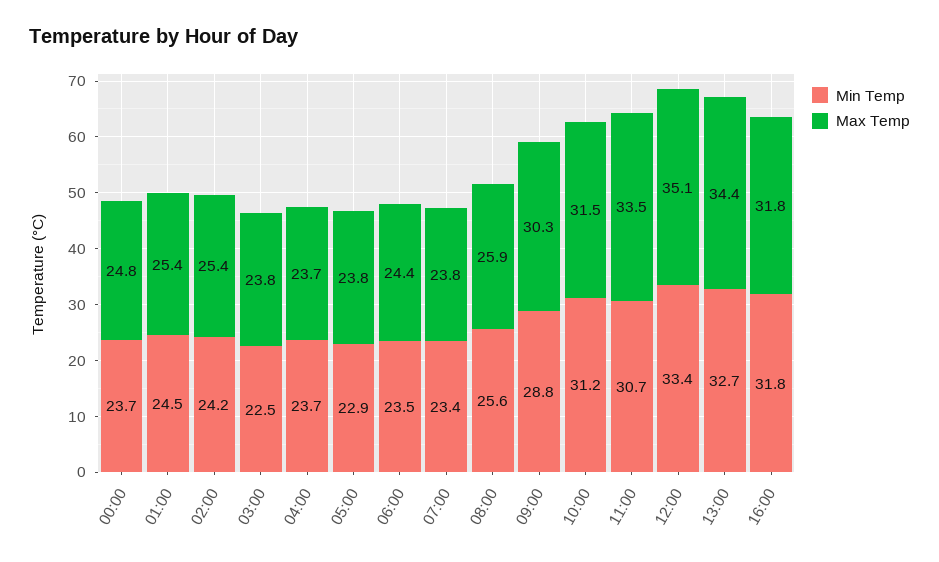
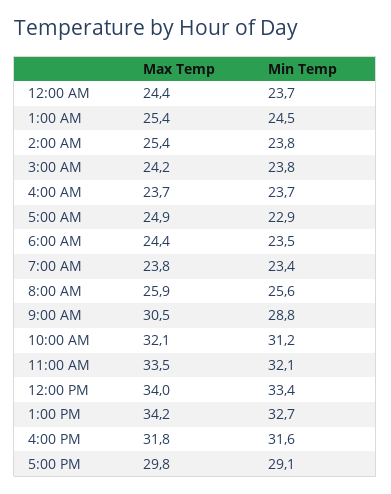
  {
    "Min Temp": {
      "00:00": 23.7,
      "01:00": 24.5,
-     "02:00": 24.2,
+     "02:00": 23.8,
-     "03:00": 22.5,
+     "03:00": 23.8,
      "04:00": 23.7,
      "05:00": 22.9,
      "06:00": 23.5,
      "07:00": 23.4,
      "08:00": 25.6,
      "09:00": 28.8,
      "10:00": 31.2,
-     "11:00": 30.7,
+     "11:00": 32.1,
      "12:00": 33.4,
      "13:00": 32.7,
-     "16:00": 31.8
+     "16:00": 31.6,
+     "5:00 PM": 29.1
    },
    "Max Temp": {
-     "00:00": 24.8,
+     "00:00": 24.4,
      "01:00": 25.4,
      "02:00": 25.4,
-     "03:00": 23.8,
+     "03:00": 24.2,
      "04:00": 23.7,
-     "05:00": 23.8,
+     "05:00": 24.9,
      "06:00": 24.4,
      "07:00": 23.8,
      "08:00": 25.9,
-     "09:00": 30.3,
+     "09:00": 30.5,
-     "10:00": 31.5,
+     "10:00": 32.1,
      "11:00": 33.5,
-     "12:00": 35.1,
+     "12:00": 34,
-     "13:00": 34.4,
+     "13:00": 34.2,
-     "16:00": 31.8
+     "16:00": 31.8,
+     "5:00 PM": 29.8
    }
  }

